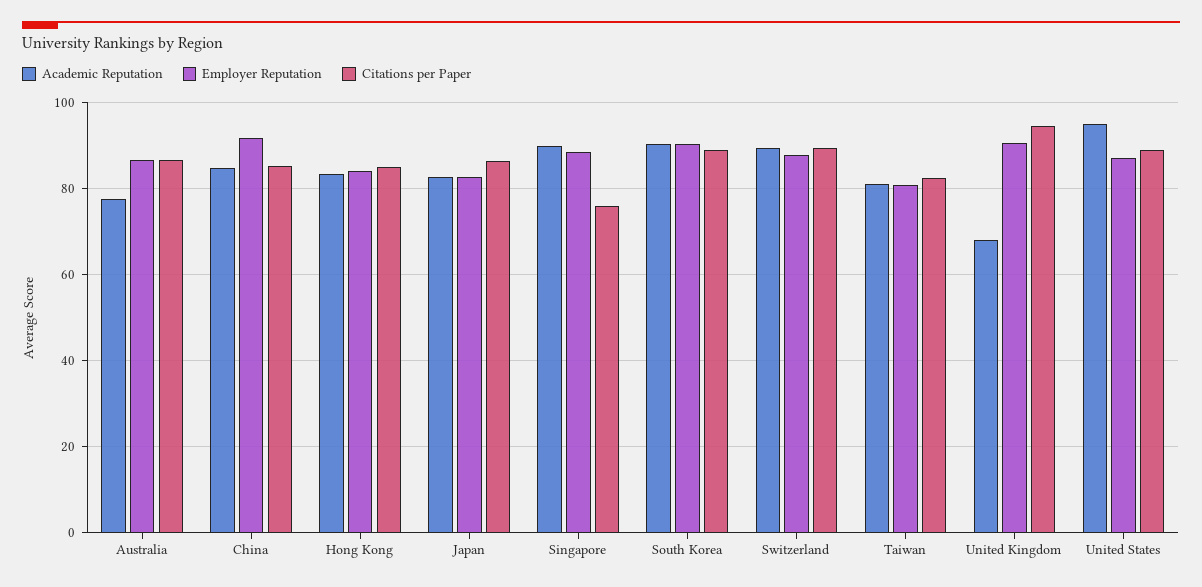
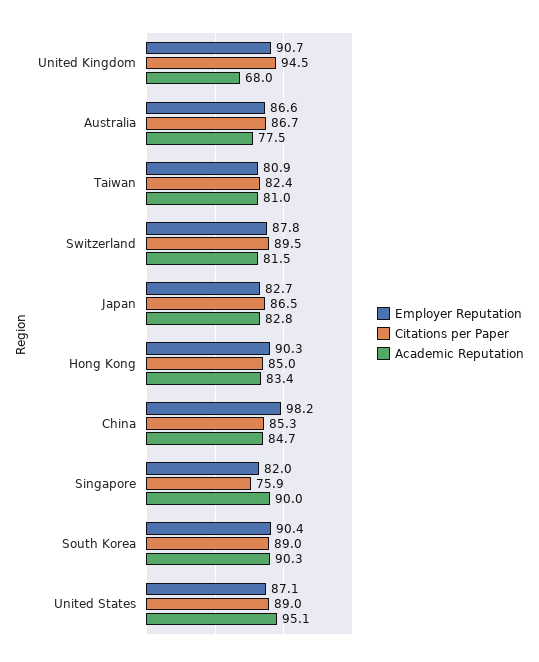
  {
    "Academic Reputation": {
      "Australia": 77.5,
      "China": 84.7,
      "Hong Kong": 83.4,
      "Japan": 82.8,
      "Singapore": 90,
      "South Korea": 90.3,
-     "Switzerland": 90,
+     "Switzerland": 81.5,
      "Taiwan": 81,
      "United Kingdom": 68,
      "United States": 95.1
    },
    "Employer Reputation": {
      "Australia": 86.6,
-     "China": 92,
+     "China": 98.2,
-     "Hong Kong": 84,
+     "Hong Kong": 90.3,
      "Japan": 82.7,
-     "Singapore": 88,
+     "Singapore": 82,
      "South Korea": 90.4,
      "Switzerland": 87.8,
      "Taiwan": 80.9,
      "United Kingdom": 90.7,
      "United States": 87.1
    },
    "Citations per Paper": {
      "Australia": 86.7,
      "China": 85.3,
      "Hong Kong": 85,
      "Japan": 86.5,
      "Singapore": 75.9,
      "South Korea": 89,
      "Switzerland": 89.5,
      "Taiwan": 82.4,
      "United Kingdom": 94.5,
      "United States": 89
    }
  }

